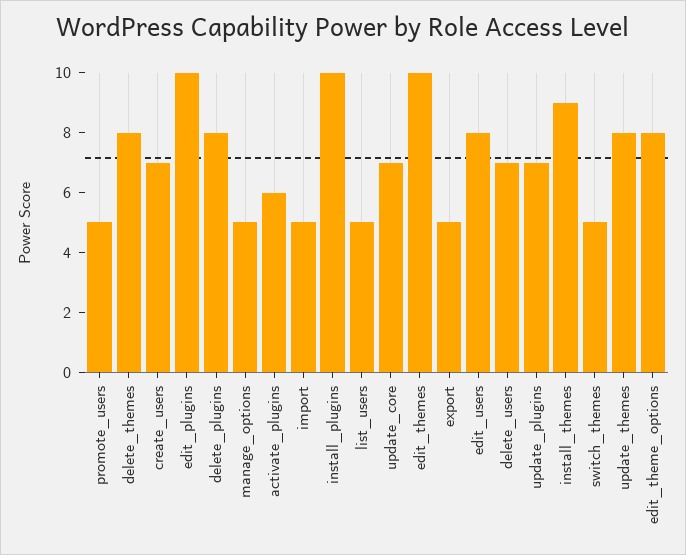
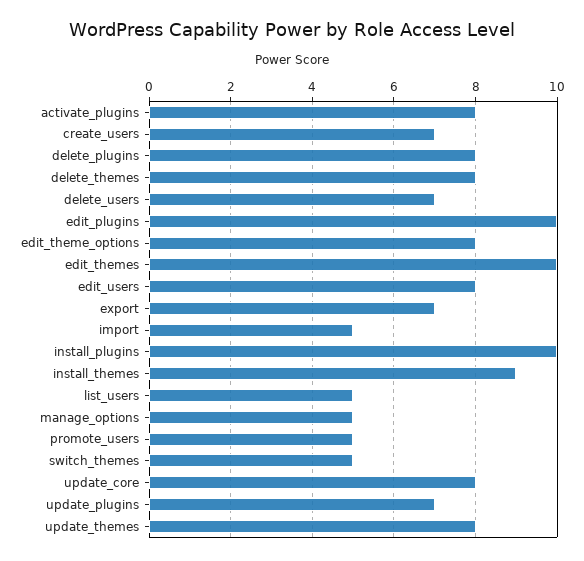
  {
    "promote_users": 5,
    "delete_themes": 8,
    "create_users": 7,
    "edit_plugins": 10,
    "delete_plugins": 8,
    "manage_options": 5,
-   "activate_plugins": 6,
+   "activate_plugins": 8,
    "import": 5,
    "install_plugins": 10,
    "list_users": 5,
-   "update_core": 7,
+   "update_core": 8,
    "edit_themes": 10,
-   "export": 5,
+   "export": 7,
    "edit_users": 8,
    "delete_users": 7,
    "update_plugins": 7,
    "install_themes": 9,
    "switch_themes": 5,
    "update_themes": 8,
    "edit_theme_options": 8
  }

